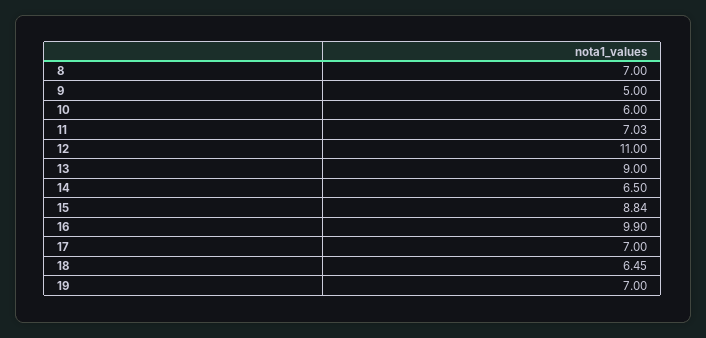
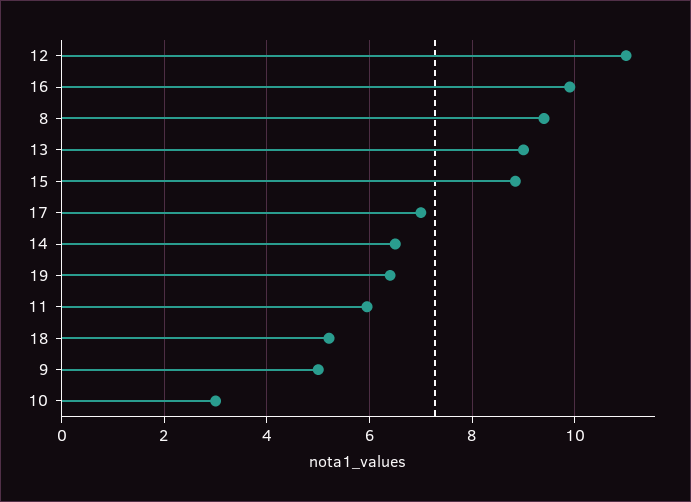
  {
-   "8": 7,
+   "8": 9.4,
    "9": 5,
-   "10": 6,
+   "10": 3,
-   "11": 7.03,
+   "11": 6,
    "12": 11,
    "13": 9,
    "14": 6.5,
    "15": 8.84,
    "16": 9.9,
    "17": 7,
-   "18": 6.45,
+   "18": 5.2,
-   "19": 7
+   "19": 6.4
  }

